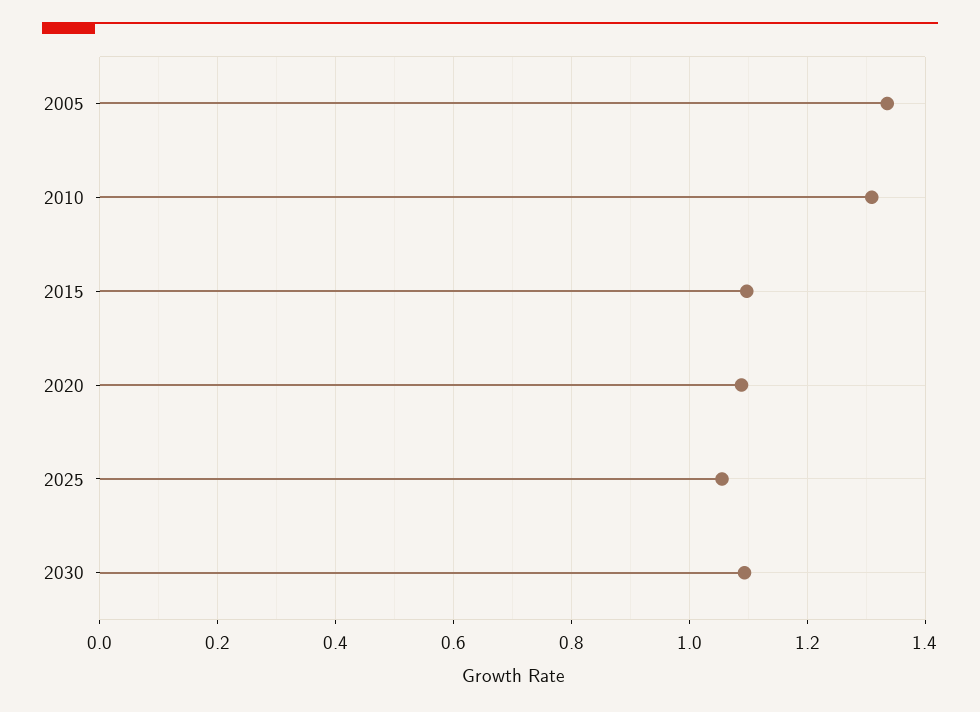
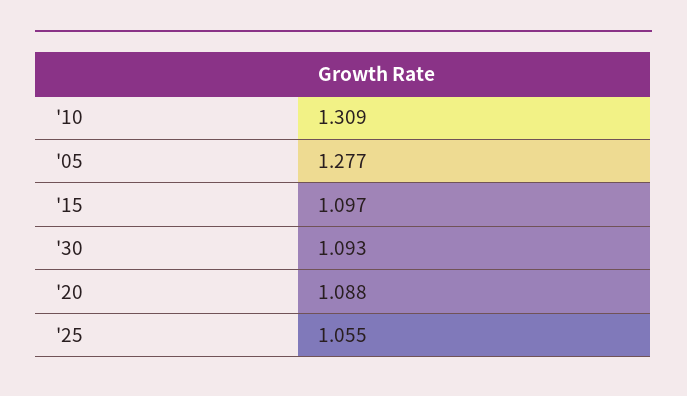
  {
-   "2005": 1.34,
+   "2005": 1.277,
    "2010": 1.309,
    "2015": 1.097,
    "2020": 1.088,
    "2025": 1.055,
    "2030": 1.093
  }

